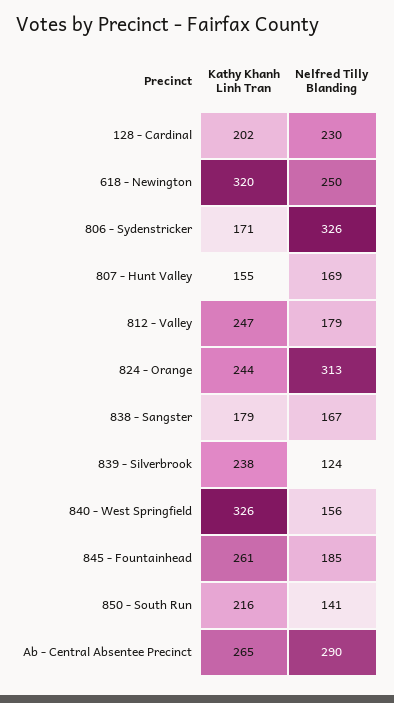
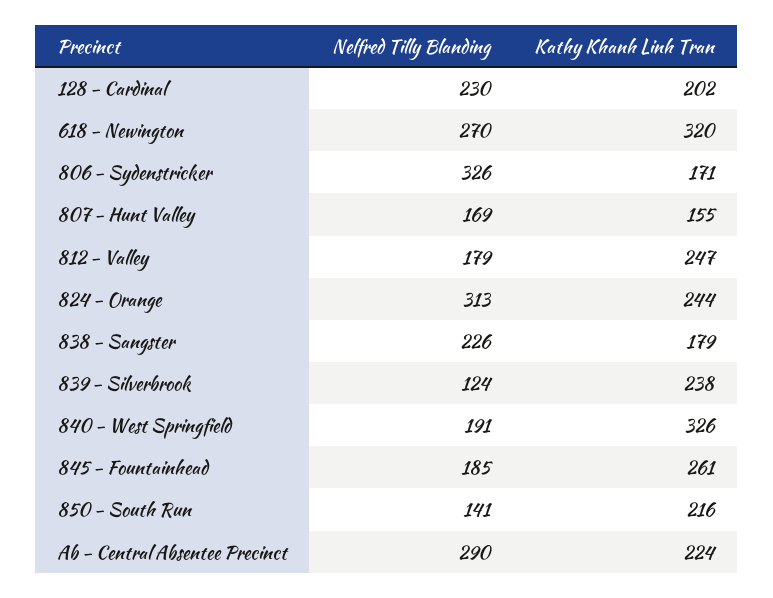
  {
    "Kathy Khanh Linh Tran": {
      "128 - Cardinal": 202,
      "618 - Newington": 320,
      "806 - Sydenstricker": 171,
      "807 - Hunt Valley": 155,
      "812 - Valley": 247,
      "824 - Orange": 244,
      "838 - Sangster": 179,
      "839 - Silverbrook": 238,
      "840 - West Springfield": 326,
      "845 - Fountainhead": 261,
      "850 - South Run": 216,
-     "Ab - Central Absentee Precinct": 265
+     "Ab - Central Absentee Precinct": 224
    },
    "Nelfred Tilly Blanding": {
      "128 - Cardinal": 230,
-     "618 - Newington": 250,
+     "618 - Newington": 270,
      "806 - Sydenstricker": 326,
      "807 - Hunt Valley": 169,
      "812 - Valley": 179,
      "824 - Orange": 313,
-     "838 - Sangster": 167,
+     "838 - Sangster": 226,
      "839 - Silverbrook": 124,
-     "840 - West Springfield": 156,
+     "840 - West Springfield": 191,
      "845 - Fountainhead": 185,
      "850 - South Run": 141,
      "Ab - Central Absentee Precinct": 290
    }
  }

